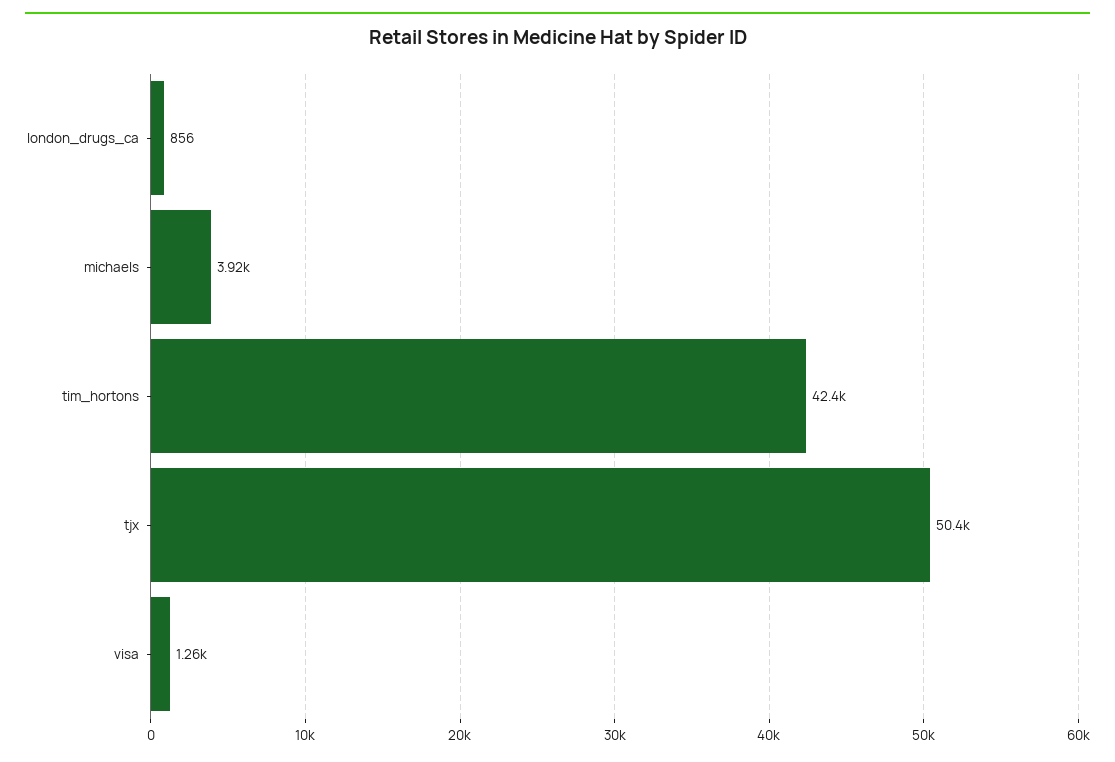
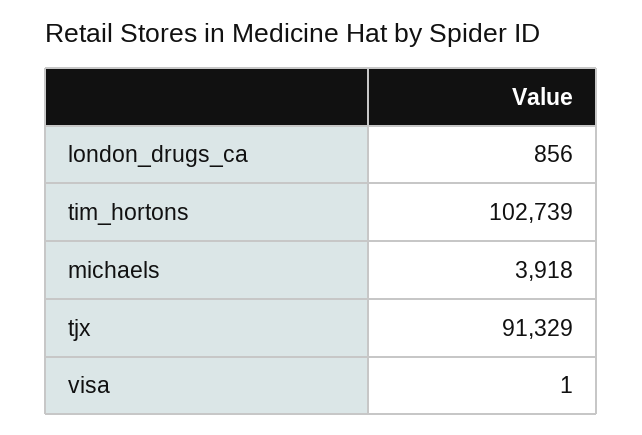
  {
    "london_drugs_ca": 856,
    "michaels": 3918,
-   "tim_hortons": 42400,
+   "tim_hortons": 102739,
-   "tjx": 50400,
+   "tjx": 91329,
-   "visa": 1260
+   "visa": 1
  }

